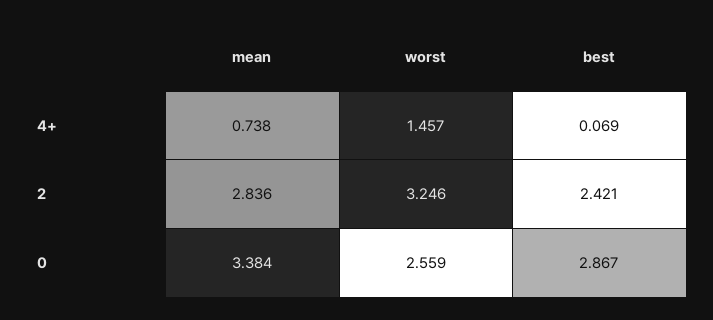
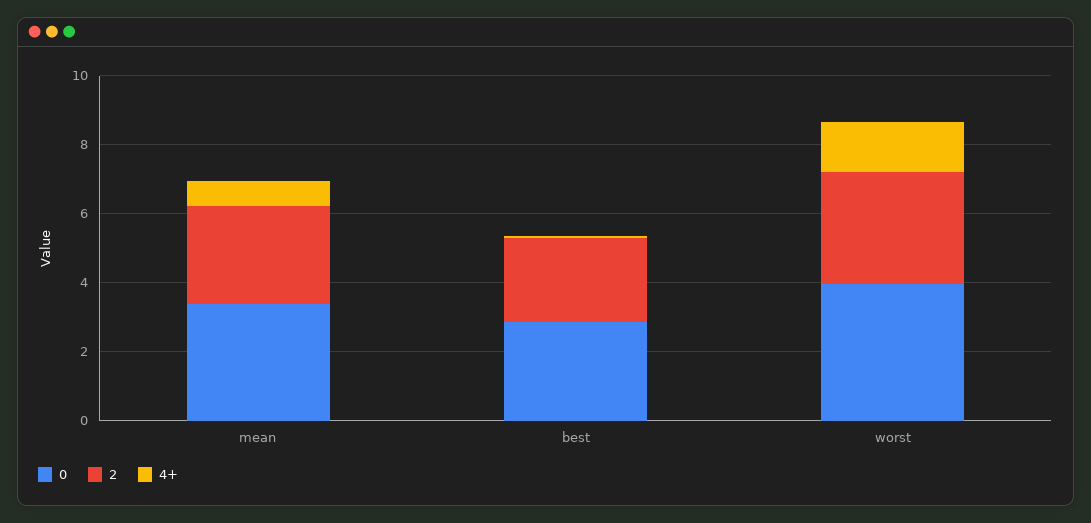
  {
    "4+": {
      "mean": 0.738,
      "worst": 1.457,
      "best": 0.069
    },
    "2": {
      "mean": 2.836,
      "worst": 3.246,
      "best": 2.421
    },
    "0": {
      "mean": 3.384,
-     "worst": 2.559,
+     "worst": 4,
      "best": 2.867
    }
  }

